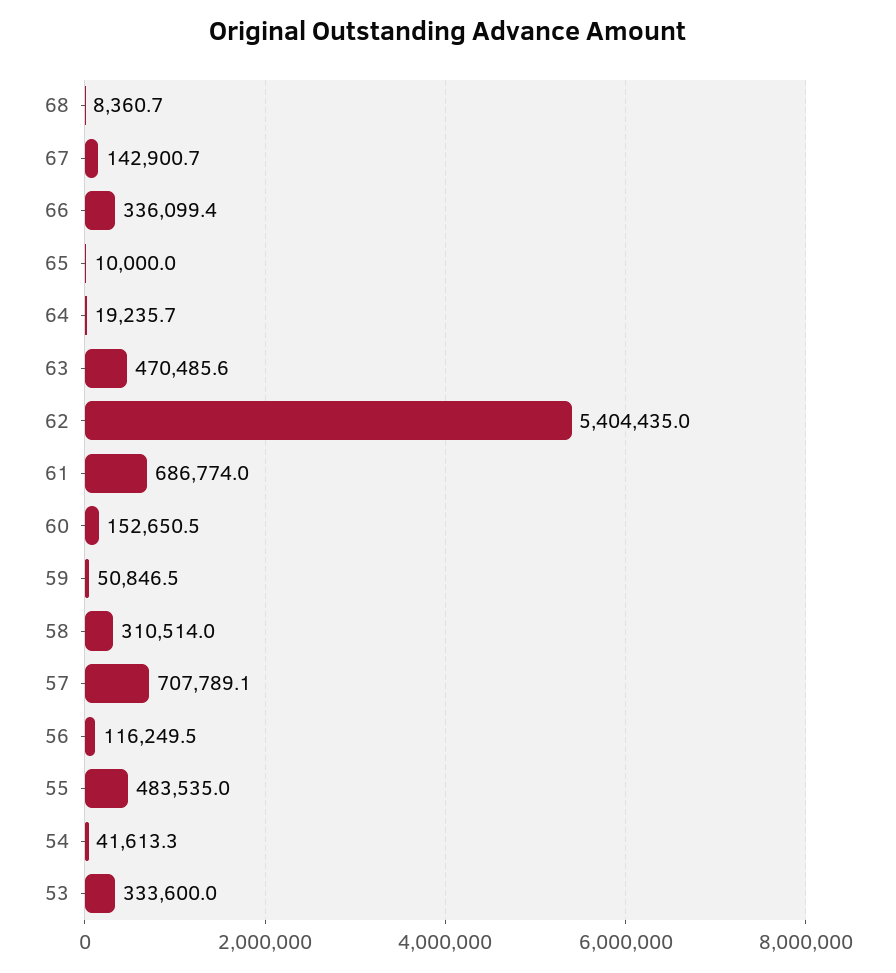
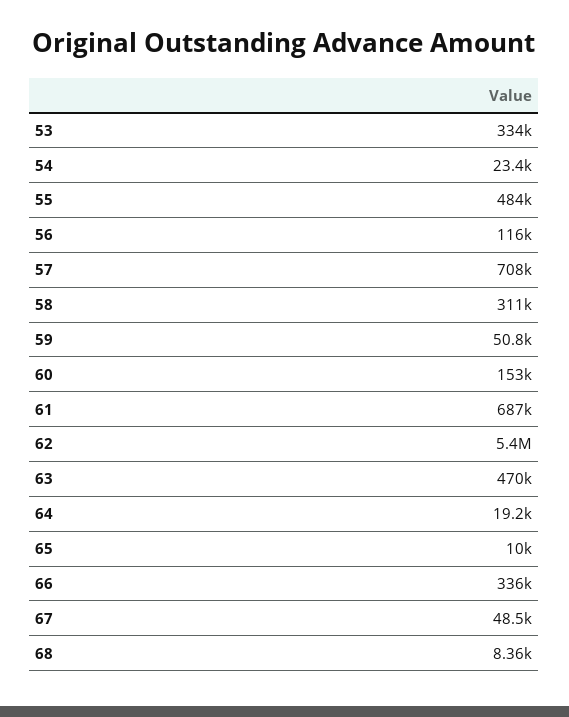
  {
    "68": 8360.7,
-   "67": 142900.7,
+   "67": 48500,
    "66": 336099.4,
    "65": 10000,
    "64": 19235.7,
    "63": 470485.6,
    "62": 5404435,
    "61": 686774,
    "60": 152650.5,
    "59": 50846.5,
    "58": 310514,
    "57": 707789.1,
    "56": 116249.5,
    "55": 483535,
-   "54": 41613.3,
+   "54": 23400,
    "53": 333600
  }

